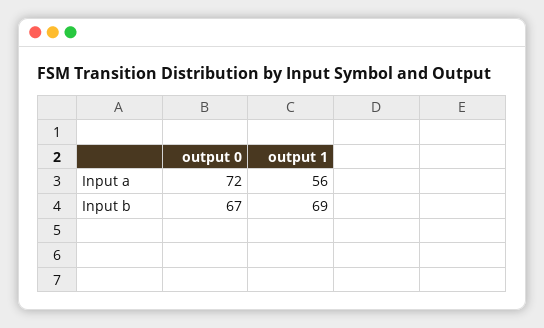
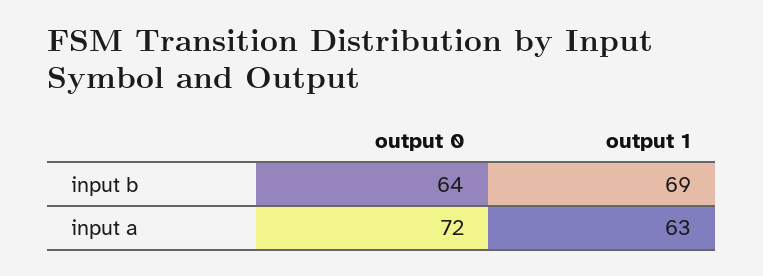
  {
    "output 0": {
      "Input a": 72,
-     "Input b": 67
+     "Input b": 64
    },
    "output 1": {
-     "Input a": 56,
+     "Input a": 63,
      "Input b": 69
    }
  }

